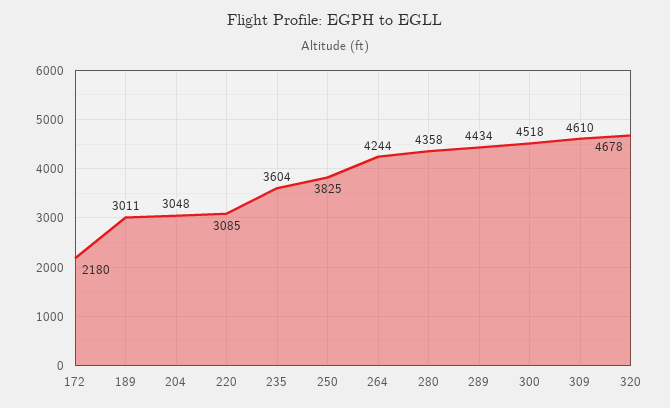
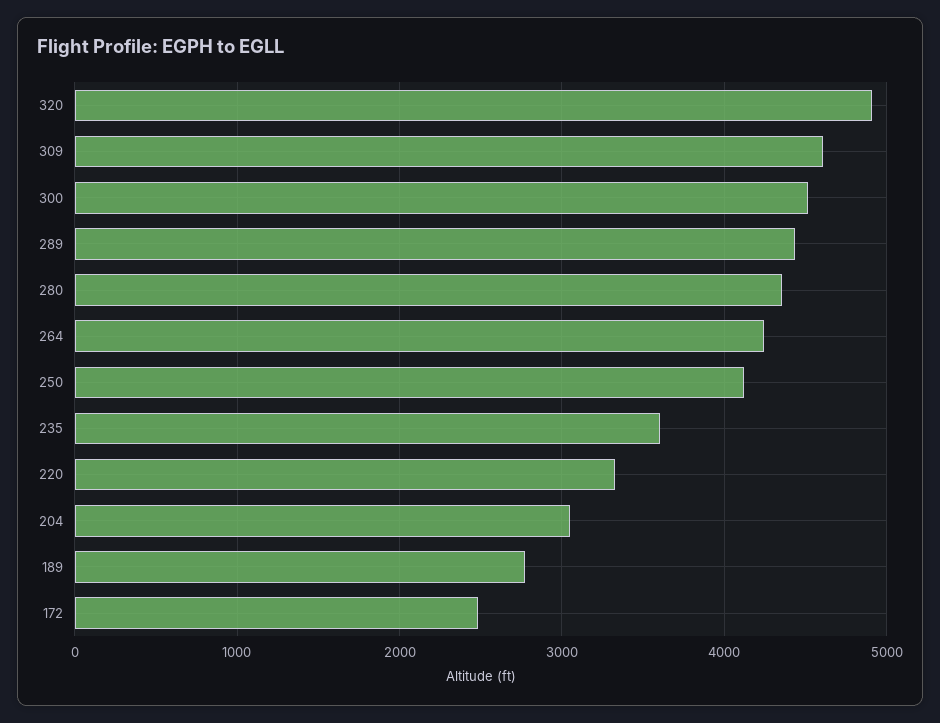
  {
-   "172": 2180,
+   "172": 2500,
-   "189": 3011,
+   "189": 2800,
    "204": 3048,
-   "220": 3085,
+   "220": 3300,
    "235": 3604,
-   "250": 3825,
+   "250": 4100,
    "264": 4244,
    "280": 4358,
    "289": 4434,
    "300": 4518,
    "309": 4610,
-   "320": 4678
+   "320": 4900
  }

